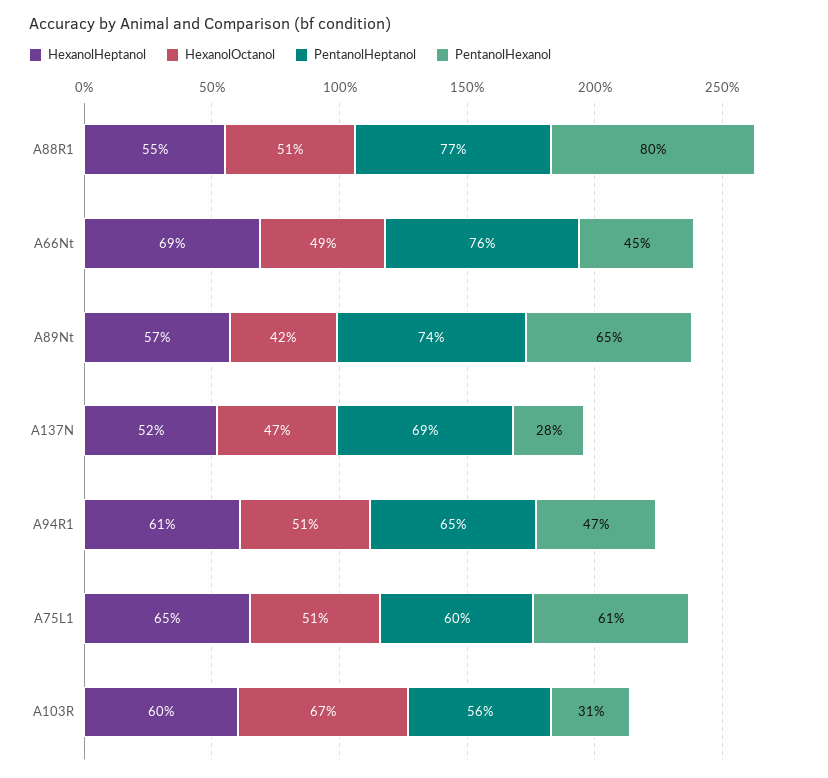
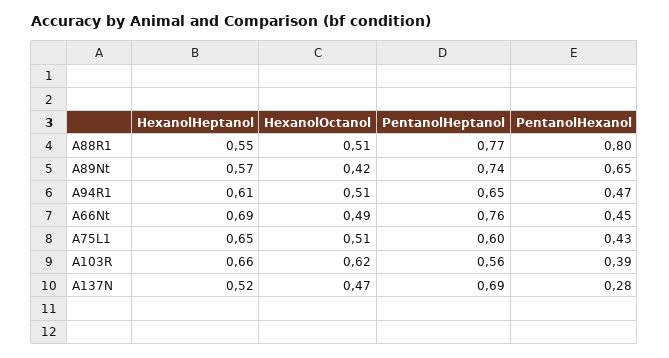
  {
    "HexanolHeptanol": {
      "A88R1": 0.55,
      "A66Nt": 0.69,
      "A89Nt": 0.57,
      "A137N": 0.52,
      "A94R1": 0.61,
      "A75L1": 0.65,
-     "A103R": 0.6
+     "A103R": 0.66
    },
    "HexanolOctanol": {
      "A88R1": 0.51,
      "A66Nt": 0.49,
      "A89Nt": 0.42,
      "A137N": 0.47,
      "A94R1": 0.51,
      "A75L1": 0.51,
-     "A103R": 0.67
+     "A103R": 0.62
    },
    "PentanolHeptanol": {
      "A88R1": 0.77,
      "A66Nt": 0.76,
      "A89Nt": 0.74,
      "A137N": 0.69,
      "A94R1": 0.65,
      "A75L1": 0.6,
      "A103R": 0.56
    },
    "PentanolHexanol": {
      "A88R1": 0.8,
      "A66Nt": 0.45,
      "A89Nt": 0.65,
      "A137N": 0.28,
      "A94R1": 0.47,
-     "A75L1": 0.61,
+     "A75L1": 0.43,
-     "A103R": 0.31
+     "A103R": 0.39
    }
  }

